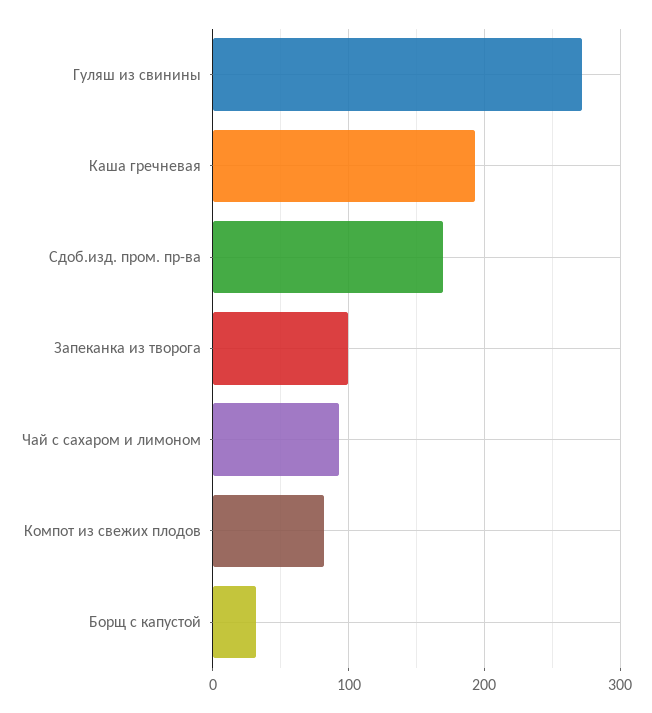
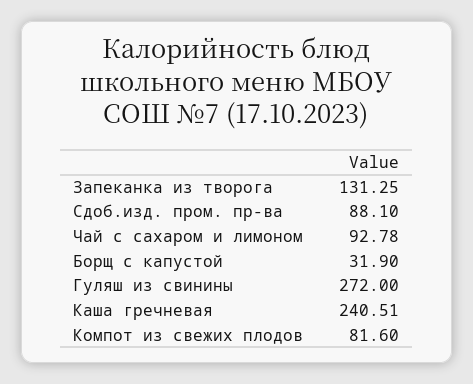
  {
    "Гуляш из свинины": 272,
-   "Каша гречневая": 190,
+   "Каша гречневая": 240.51,
-   "Сдоб.изд. пром. пр-ва": 170,
+   "Сдоб.изд. пром. пр-ва": 88.1,
-   "Запеканка из творога": 100,
+   "Запеканка из творога": 131.25,
    "Чай с сахаром и лимоном": 92.78,
    "Компот из свежих плодов": 81.6,
    "Борщ с капустой": 31.9
  }

